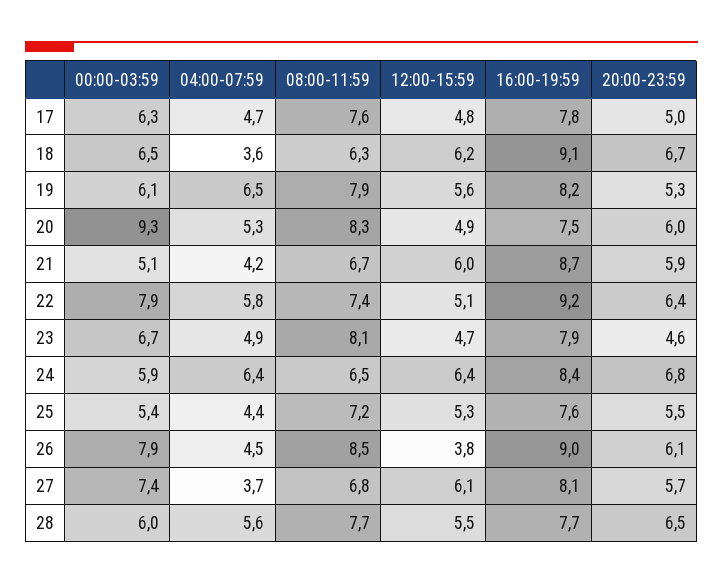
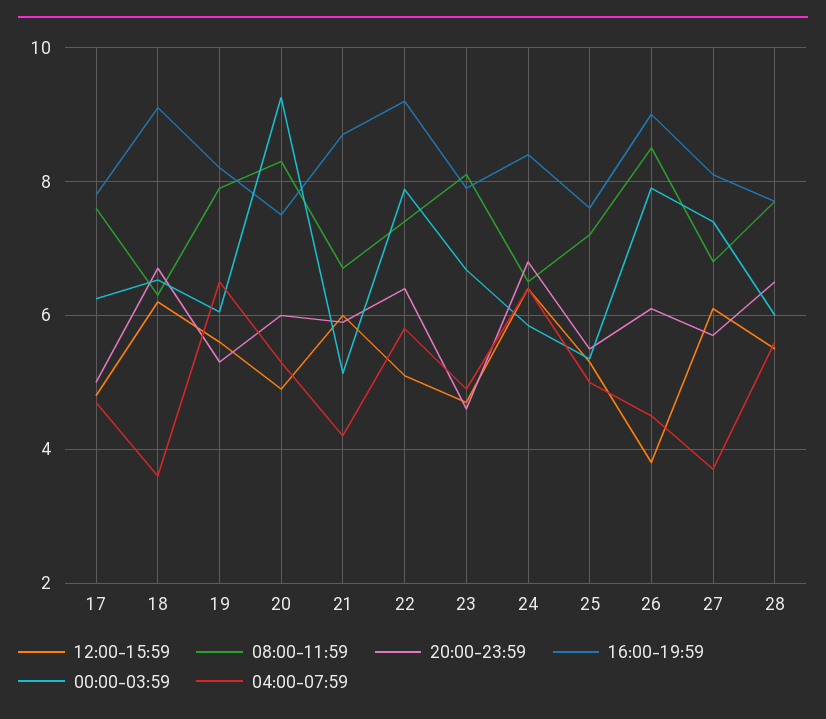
  {
    "00:00-03:59": {
      "17": 6.3,
      "18": 6.5,
      "19": 6.1,
      "20": 9.3,
      "21": 5.1,
      "22": 7.9,
      "23": 6.7,
      "24": 5.9,
      "25": 5.4,
      "26": 7.9,
      "27": 7.4,
      "28": 6
    },
    "04:00-07:59": {
      "17": 4.7,
      "18": 3.6,
      "19": 6.5,
      "20": 5.3,
      "21": 4.2,
      "22": 5.8,
      "23": 4.9,
      "24": 6.4,
-     "25": 4.4,
+     "25": 5,
      "26": 4.5,
      "27": 3.7,
      "28": 5.6
    },
    "08:00-11:59": {
      "17": 7.6,
      "18": 6.3,
      "19": 7.9,
      "20": 8.3,
      "21": 6.7,
      "22": 7.4,
      "23": 8.1,
      "24": 6.5,
      "25": 7.2,
      "26": 8.5,
      "27": 6.8,
      "28": 7.7
    },
    "12:00-15:59": {
      "17": 4.8,
      "18": 6.2,
      "19": 5.6,
      "20": 4.9,
      "21": 6,
      "22": 5.1,
      "23": 4.7,
      "24": 6.4,
      "25": 5.3,
      "26": 3.8,
      "27": 6.1,
      "28": 5.5
    },
    "16:00-19:59": {
      "17": 7.8,
      "18": 9.1,
      "19": 8.2,
      "20": 7.5,
      "21": 8.7,
      "22": 9.2,
      "23": 7.9,
      "24": 8.4,
      "25": 7.6,
      "26": 9,
      "27": 8.1,
      "28": 7.7
    },
    "20:00-23:59": {
      "17": 5,
      "18": 6.7,
      "19": 5.3,
      "20": 6,
      "21": 5.9,
      "22": 6.4,
      "23": 4.6,
      "24": 6.8,
      "25": 5.5,
      "26": 6.1,
      "27": 5.7,
      "28": 6.5
    }
  }

